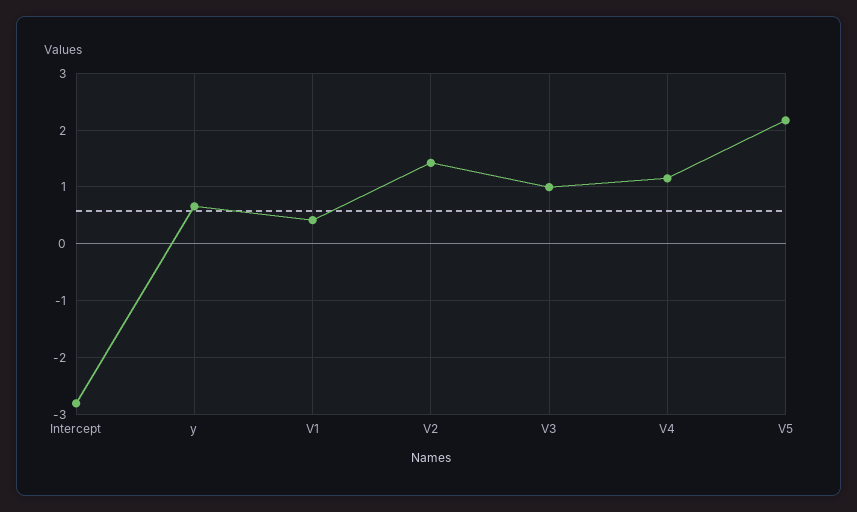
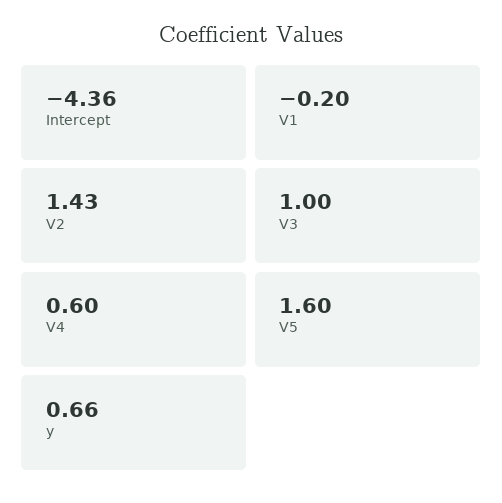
  {
-   "Intercept": -2.8,
+   "Intercept": -4.36,
    "y": 0.66,
-   "V1": 0.4,
+   "V1": -0.2,
    "V2": 1.43,
    "V3": 1,
-   "V4": 1.2,
+   "V4": 0.6,
-   "V5": 2.2
+   "V5": 1.6
  }

